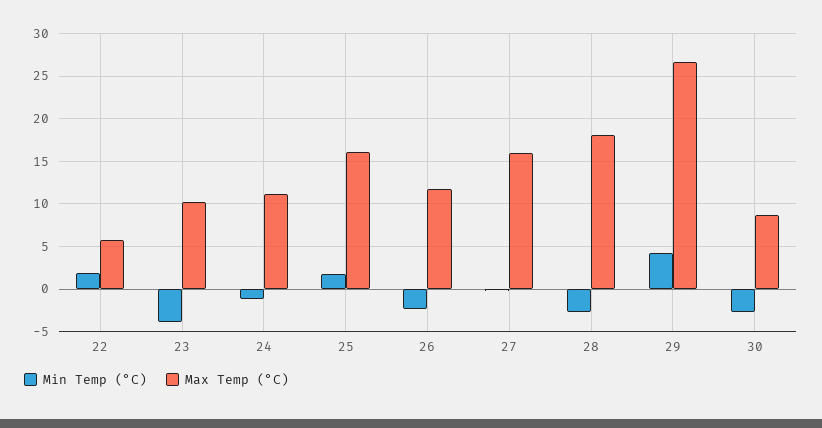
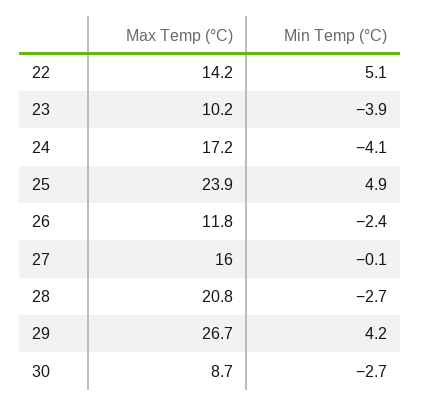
  {
    "Min Temp (°C)": {
-     "22": 2,
+     "22": 5.1,
      "23": -3.9,
-     "24": -1,
+     "24": -4.1,
-     "25": 2,
+     "25": 4.9,
      "26": -2.4,
      "27": -0.1,
      "28": -2.7,
      "29": 4.2,
      "30": -2.7
    },
    "Max Temp (°C)": {
-     "22": 6,
+     "22": 14.2,
      "23": 10.2,
-     "24": 11,
+     "24": 17.2,
-     "25": 16,
+     "25": 23.9,
      "26": 11.8,
      "27": 16,
-     "28": 18,
+     "28": 20.8,
      "29": 26.7,
      "30": 8.7
    }
  }

